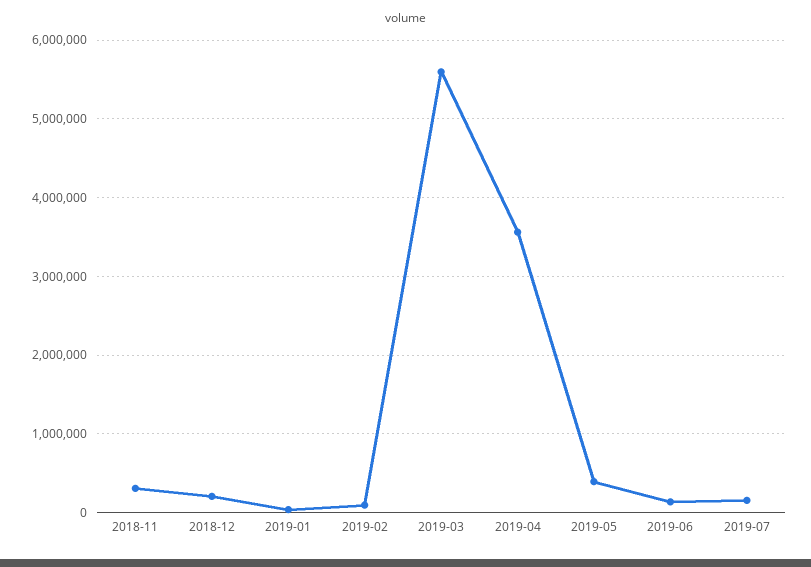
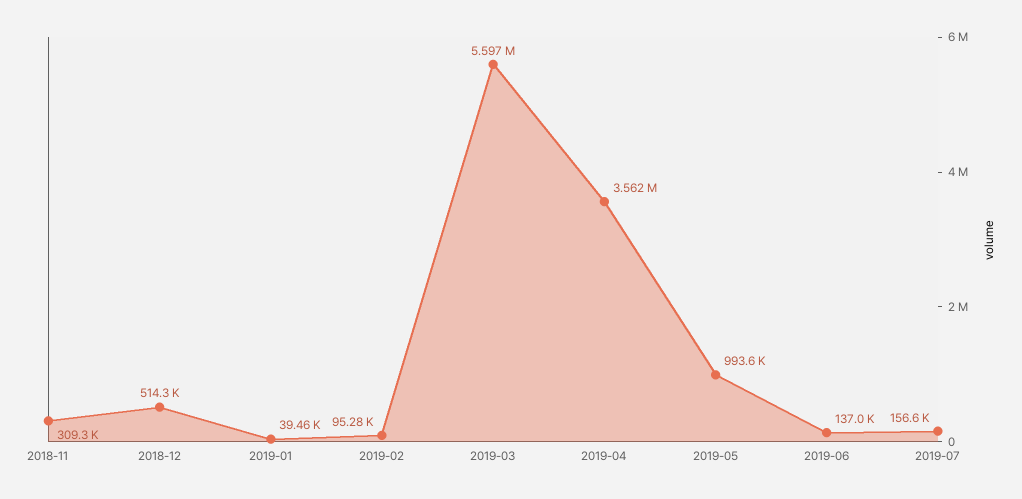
  {
    "2018-11": 309300,
-   "2018-12": 200000,
+   "2018-12": 514300,
    "2019-01": 39460,
    "2019-02": 95280,
    "2019-03": 5597000,
    "2019-04": 3562000,
-   "2019-05": 400000,
+   "2019-05": 993600,
    "2019-06": 137000,
    "2019-07": 156600
  }

